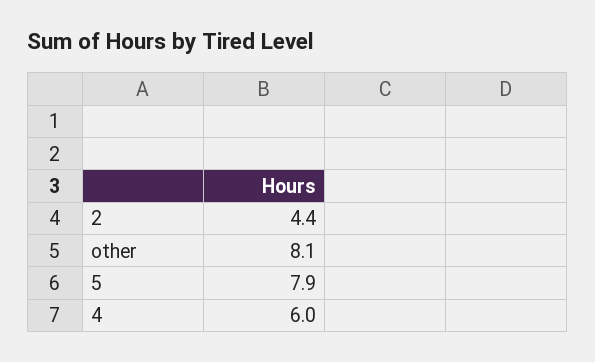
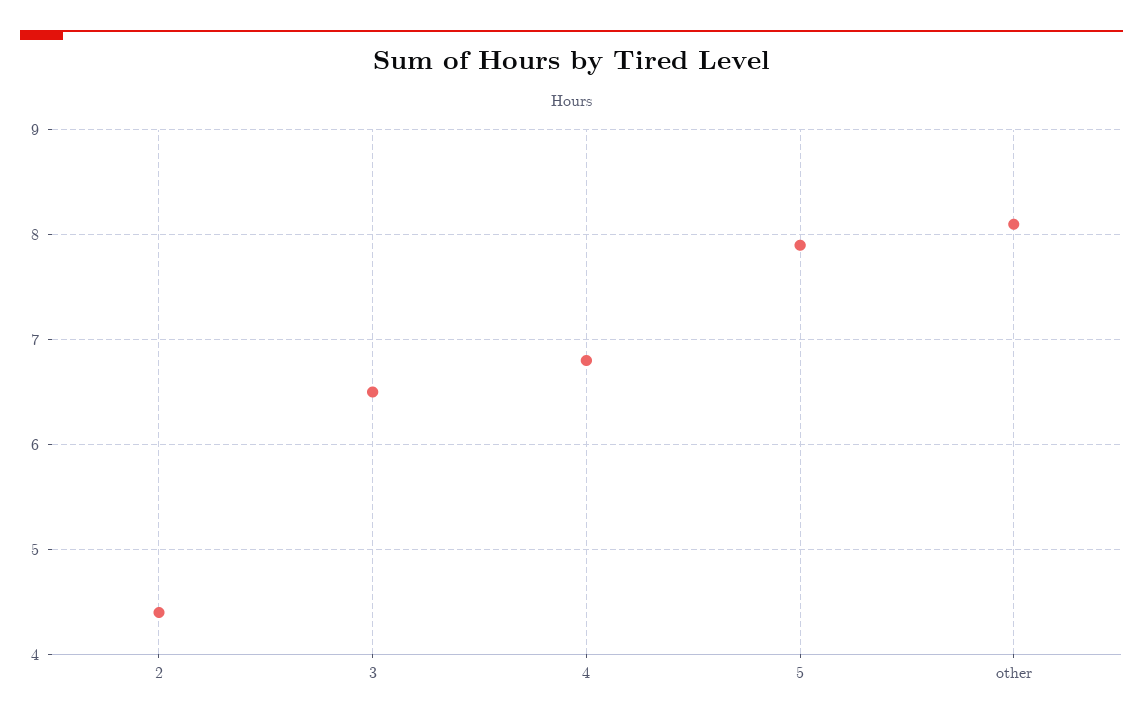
  {
    "2": 4.4,
    "other": 8.1,
    "5": 7.9,
-   "4": 6
+   "4": 6.8,
+   "3": 6.5
  }

